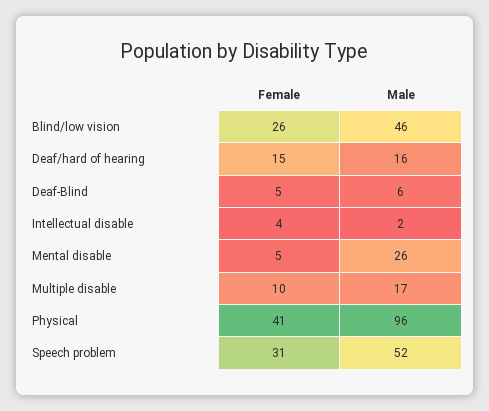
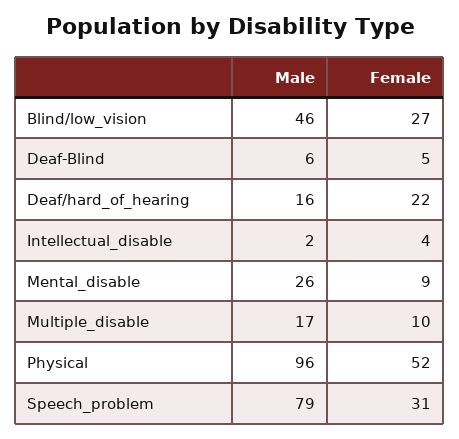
  {
    "Female": {
-     "Blind/low vision": 26,
+     "Blind/low vision": 27,
-     "Deaf/hard of hearing": 15,
+     "Deaf/hard of hearing": 22,
      "Deaf-Blind": 5,
      "Intellectual disable": 4,
-     "Mental disable": 5,
+     "Mental disable": 9,
      "Multiple disable": 10,
-     "Physical": 41,
+     "Physical": 52,
      "Speech problem": 31
    },
    "Male": {
      "Blind/low vision": 46,
      "Deaf/hard of hearing": 16,
      "Deaf-Blind": 6,
      "Intellectual disable": 2,
      "Mental disable": 26,
      "Multiple disable": 17,
      "Physical": 96,
-     "Speech problem": 52
+     "Speech problem": 79
    }
  }

